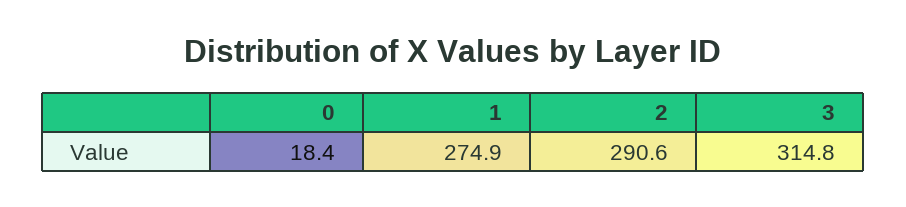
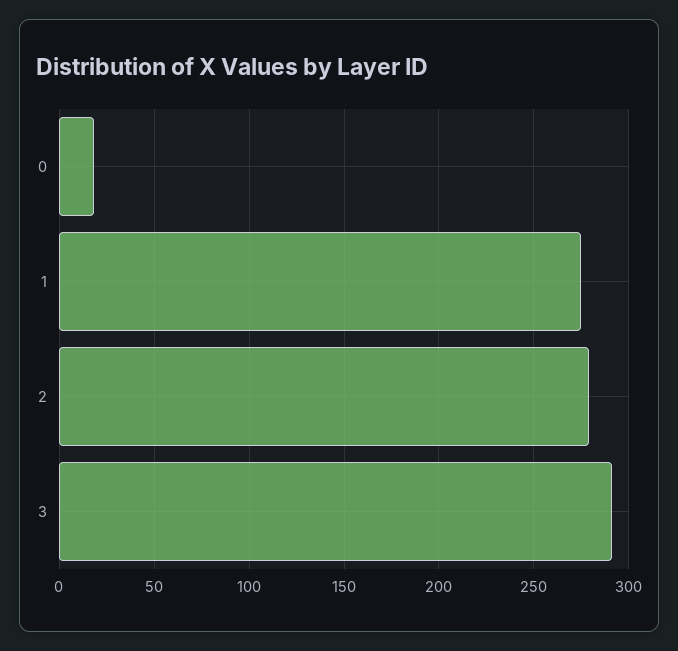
  {
    "0": 18.4,
    "1": 274.9,
-   "2": 290.6,
+   "2": 280,
-   "3": 314.8
+   "3": 290
  }

